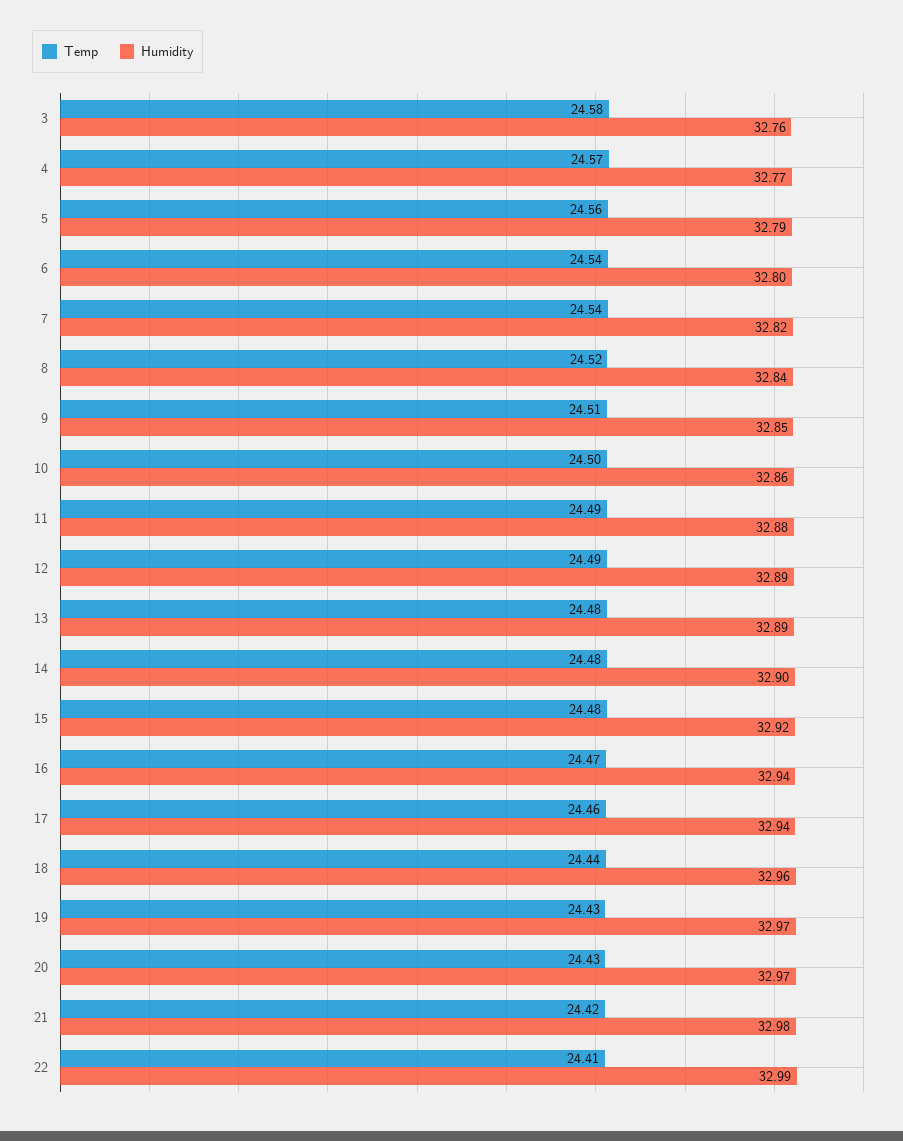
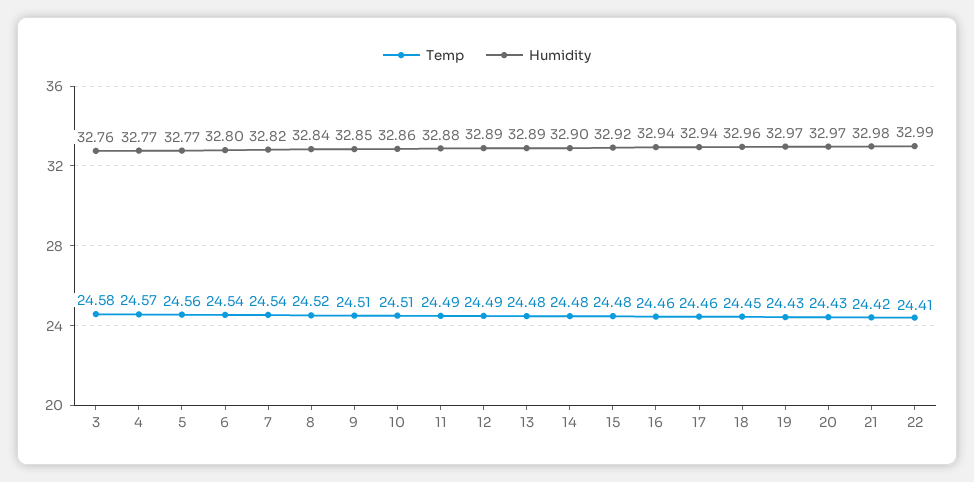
  {
    "Temp": {
      "3": 24.58,
      "4": 24.57,
      "5": 24.56,
      "6": 24.54,
      "7": 24.54,
      "8": 24.52,
      "9": 24.51,
-     "10": 24.5,
+     "10": 24.51,
      "11": 24.49,
      "12": 24.49,
      "13": 24.48,
      "14": 24.48,
      "15": 24.48,
-     "16": 24.47,
+     "16": 24.46,
      "17": 24.46,
-     "18": 24.44,
+     "18": 24.45,
      "19": 24.43,
      "20": 24.43,
      "21": 24.42,
      "22": 24.41
    },
    "Humidity": {
      "3": 32.76,
      "4": 32.77,
-     "5": 32.79,
+     "5": 32.77,
      "6": 32.8,
      "7": 32.82,
      "8": 32.84,
      "9": 32.85,
      "10": 32.86,
      "11": 32.88,
      "12": 32.89,
      "13": 32.89,
      "14": 32.9,
      "15": 32.92,
      "16": 32.94,
      "17": 32.94,
      "18": 32.96,
      "19": 32.97,
      "20": 32.97,
      "21": 32.98,
      "22": 32.99
    }
  }

